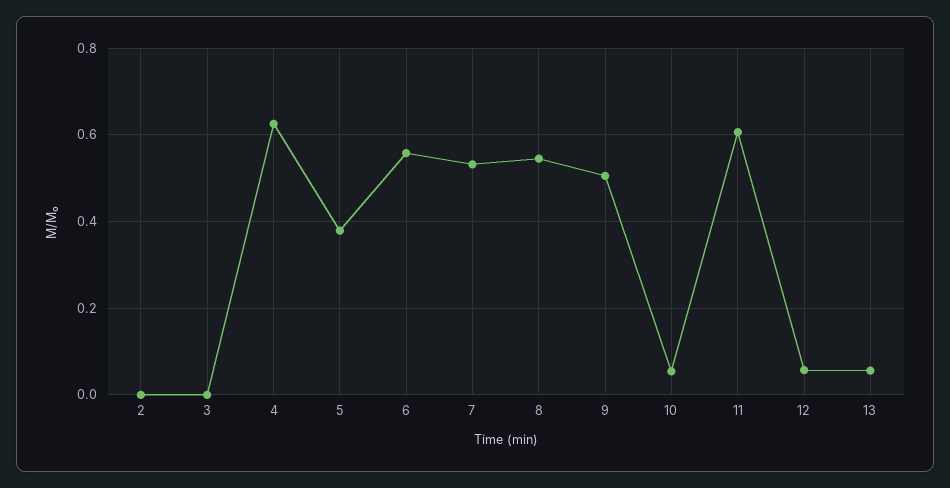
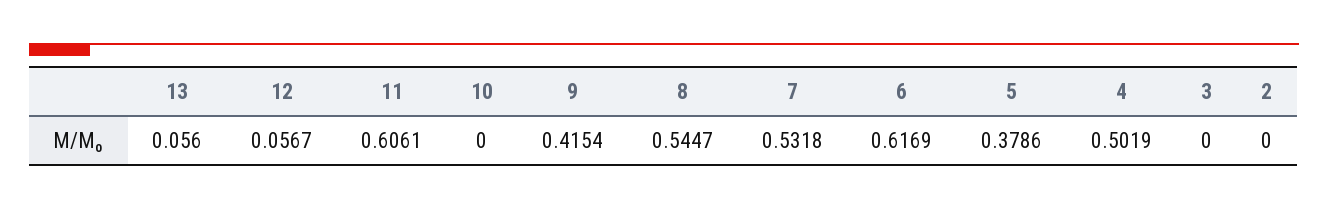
  {
    "2": 0,
    "3": 0,
-   "4": 0.62,
+   "4": 0.5019,
    "5": 0.3786,
-   "6": 0.56,
+   "6": 0.6169,
    "7": 0.5318,
    "8": 0.5447,
-   "9": 0.5,
+   "9": 0.4154,
-   "10": 0.06,
+   "10": 0,
    "11": 0.6061,
    "12": 0.0567,
    "13": 0.056
  }

